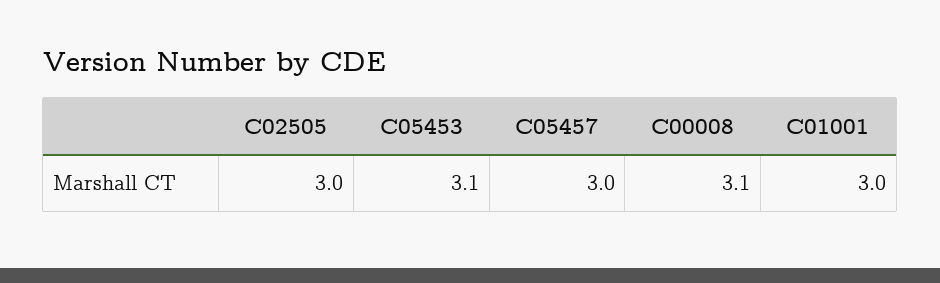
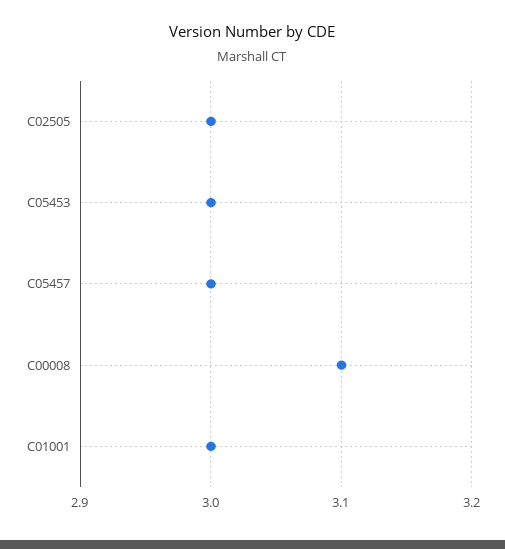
  {
    "C02505": 3,
-   "C05453": 3.1,
+   "C05453": 3,
    "C05457": 3,
    "C00008": 3.1,
    "C01001": 3
  }

